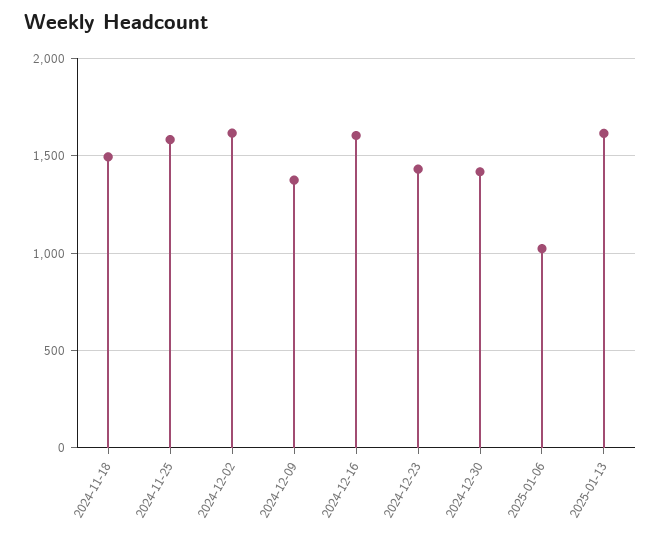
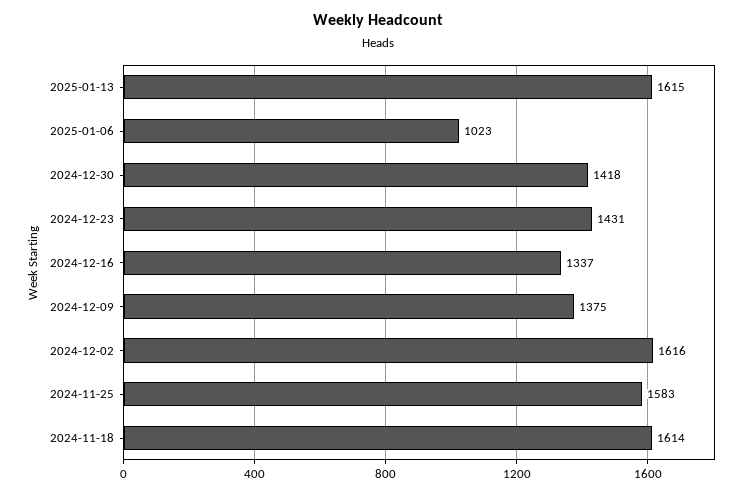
  {
-   "2024-11-18": 1500,
+   "2024-11-18": 1614,
    "2024-11-25": 1583,
    "2024-12-02": 1616,
    "2024-12-09": 1375,
-   "2024-12-16": 1600,
+   "2024-12-16": 1337,
    "2024-12-23": 1431,
    "2024-12-30": 1418,
    "2025-01-06": 1023,
    "2025-01-13": 1615
  }

